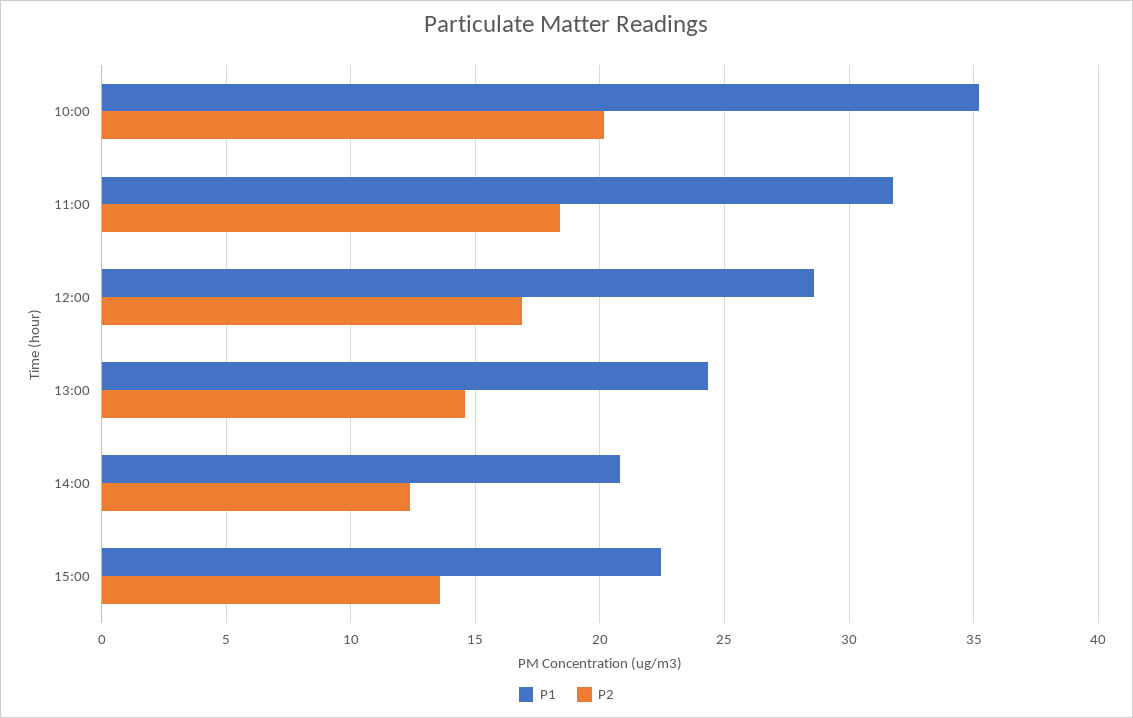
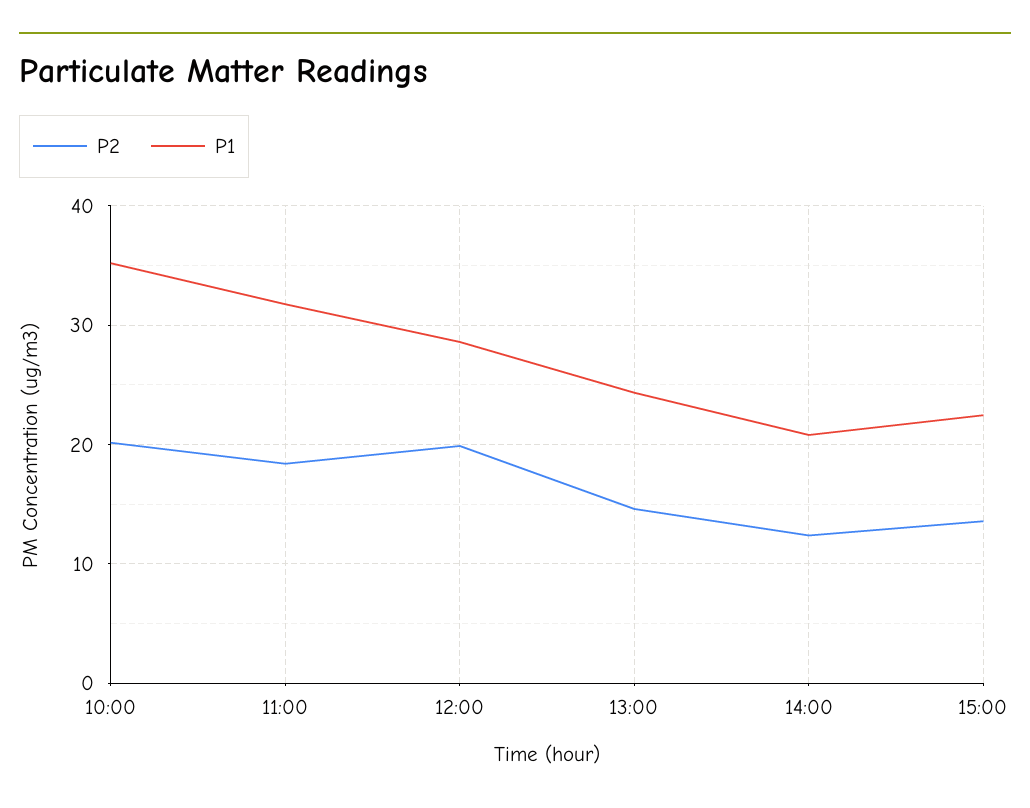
  {
    "P1": {
      "10:00": 35,
      "11:00": 32,
      "12:00": 28.5,
      "13:00": 24.5,
      "14:00": 21,
      "15:00": 22.5
    },
    "P2": {
      "10:00": 20,
      "11:00": 18.5,
-     "12:00": 17,
+     "12:00": 20,
      "13:00": 14.5,
      "14:00": 12.5,
      "15:00": 13.5
    }
  }

